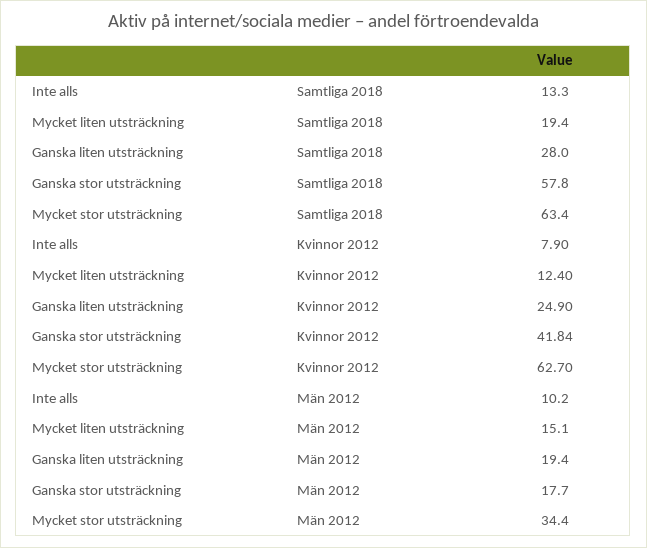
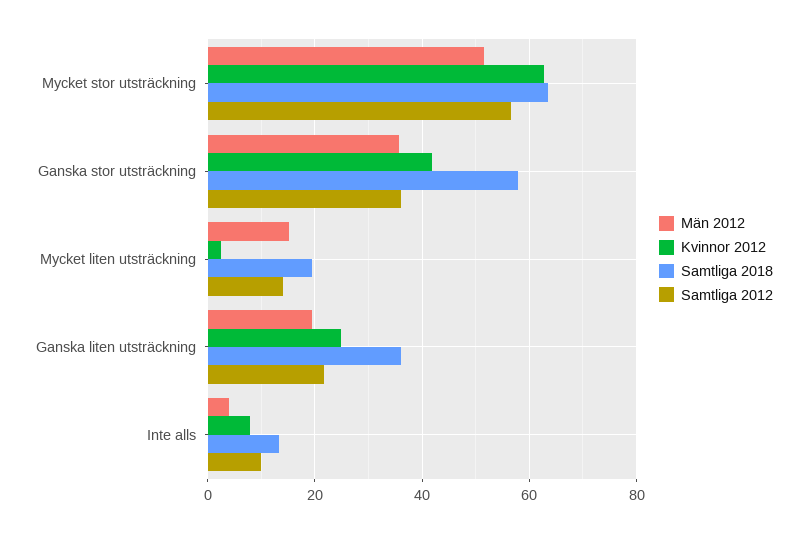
  {
    "Samtliga 2018": {
      "Inte alls": 13.3,
      "Mycket liten utsträckning": 19.4,
-     "Ganska liten utsträckning": 28,
+     "Ganska liten utsträckning": 36,
      "Ganska stor utsträckning": 57.8,
      "Mycket stor utsträckning": 63.4
    },
    "Kvinnor 2012": {
      "Inte alls": 7.9,
-     "Mycket liten utsträckning": 12.4,
+     "Mycket liten utsträckning": 2,
      "Ganska liten utsträckning": 24.9,
      "Ganska stor utsträckning": 41.84,
      "Mycket stor utsträckning": 62.7
    },
    "Män 2012": {
-     "Inte alls": 10.2,
+     "Inte alls": 4,
      "Mycket liten utsträckning": 15.1,
      "Ganska liten utsträckning": 19.4,
-     "Ganska stor utsträckning": 17.7,
+     "Ganska stor utsträckning": 36,
-     "Mycket stor utsträckning": 34.4
+     "Mycket stor utsträckning": 52
-   }
+   },
+   "Samtliga 2012": {
+     "Mycket stor utsträckning": 56,
+     "Ganska stor utsträckning": 36,
+     "Mycket liten utsträckning": 14,
+     "Ganska liten utsträckning": 22,
+     "Inte alls": 10
+   }
  }

